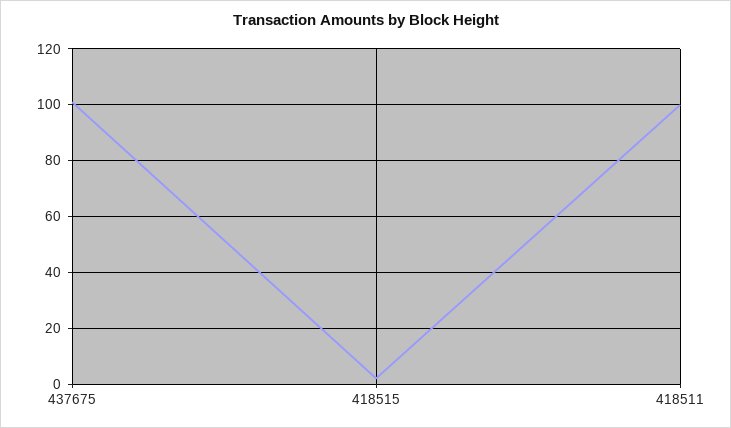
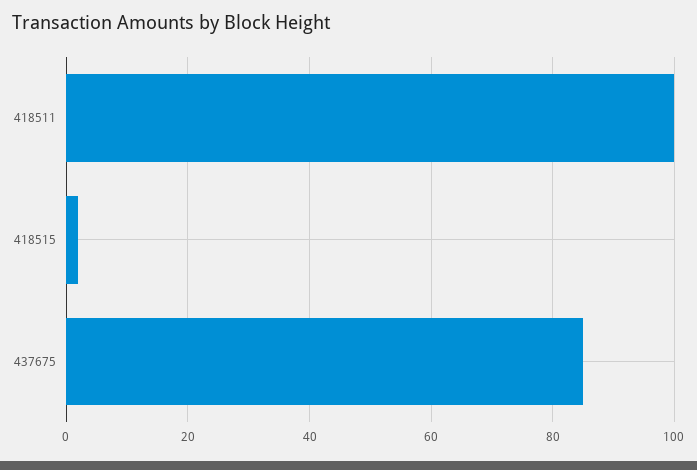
  {
-   "437675": 100,
+   "437675": 85,
    "418515": 0,
    "418511": 100
  }

